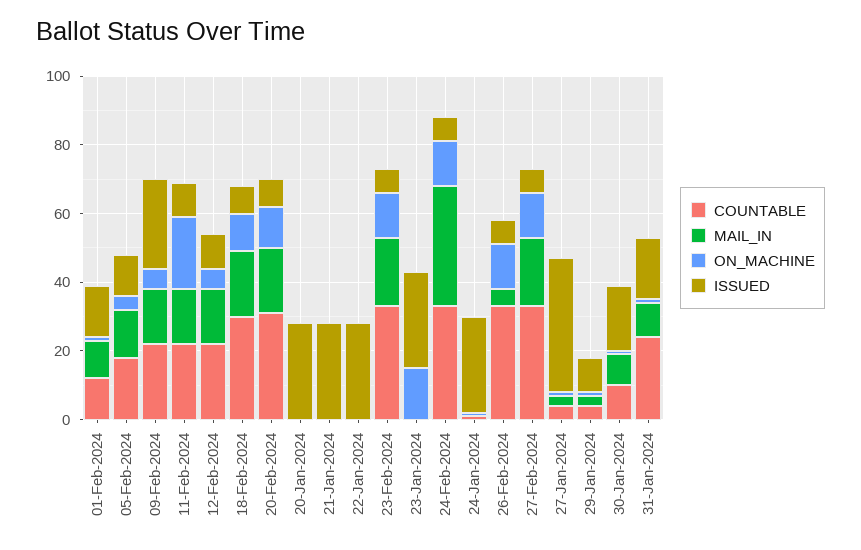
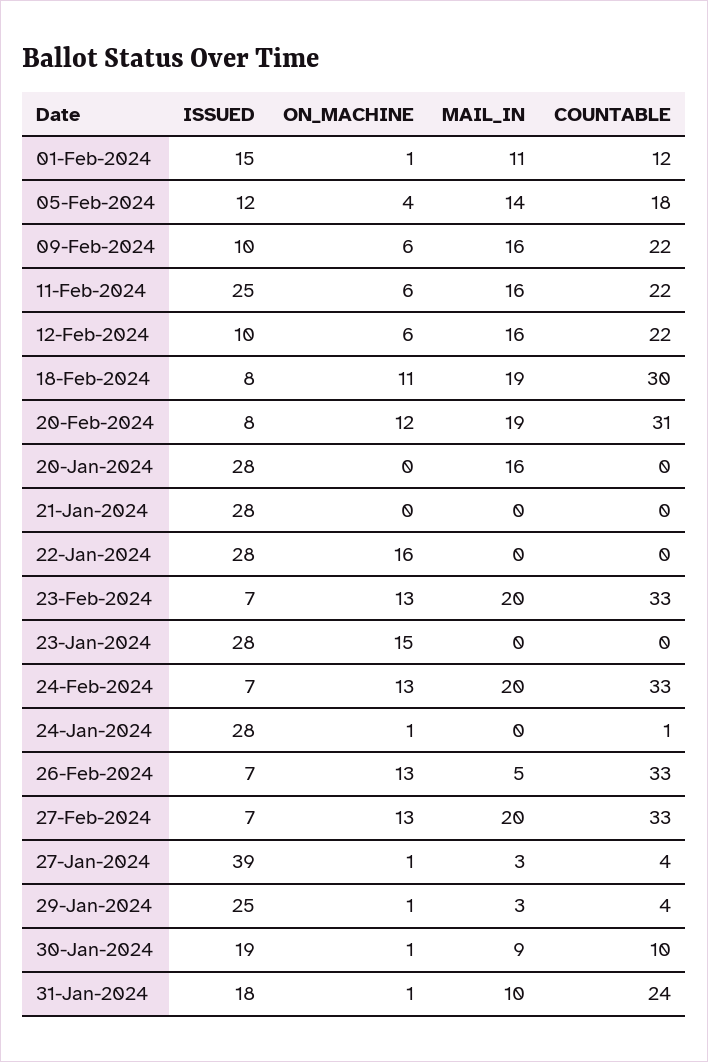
  {
    "COUNTABLE": {
      "01-Feb-2024": 12,
      "05-Feb-2024": 18,
      "09-Feb-2024": 22,
      "11-Feb-2024": 22,
      "12-Feb-2024": 22,
      "18-Feb-2024": 30,
      "20-Feb-2024": 31,
      "20-Jan-2024": 0,
      "21-Jan-2024": 0,
      "22-Jan-2024": 0,
      "23-Feb-2024": 33,
      "23-Jan-2024": 0,
      "24-Feb-2024": 33,
      "24-Jan-2024": 1,
      "26-Feb-2024": 33,
      "27-Feb-2024": 33,
      "27-Jan-2024": 4,
      "29-Jan-2024": 4,
      "30-Jan-2024": 10,
      "31-Jan-2024": 24
    },
    "MAIL_IN": {
      "01-Feb-2024": 11,
      "05-Feb-2024": 14,
      "09-Feb-2024": 16,
      "11-Feb-2024": 16,
      "12-Feb-2024": 16,
      "18-Feb-2024": 19,
      "20-Feb-2024": 19,
-     "20-Jan-2024": 0,
+     "20-Jan-2024": 16,
      "21-Jan-2024": 0,
      "22-Jan-2024": 0,
      "23-Feb-2024": 20,
      "23-Jan-2024": 0,
-     "24-Feb-2024": 35,
+     "24-Feb-2024": 20,
      "24-Jan-2024": 0,
      "26-Feb-2024": 5,
      "27-Feb-2024": 20,
      "27-Jan-2024": 3,
      "29-Jan-2024": 3,
      "30-Jan-2024": 9,
      "31-Jan-2024": 10
    },
    "ON_MACHINE": {
      "01-Feb-2024": 1,
      "05-Feb-2024": 4,
      "09-Feb-2024": 6,
-     "11-Feb-2024": 20,
+     "11-Feb-2024": 6,
      "12-Feb-2024": 6,
      "18-Feb-2024": 11,
      "20-Feb-2024": 12,
      "20-Jan-2024": 0,
      "21-Jan-2024": 0,
-     "22-Jan-2024": 0,
+     "22-Jan-2024": 16,
      "23-Feb-2024": 13,
      "23-Jan-2024": 15,
      "24-Feb-2024": 13,
      "24-Jan-2024": 1,
      "26-Feb-2024": 13,
      "27-Feb-2024": 13,
      "27-Jan-2024": 1,
      "29-Jan-2024": 1,
      "30-Jan-2024": 1,
      "31-Jan-2024": 1
    },
    "ISSUED": {
      "01-Feb-2024": 15,
      "05-Feb-2024": 12,
-     "09-Feb-2024": 25,
+     "09-Feb-2024": 10,
-     "11-Feb-2024": 10,
+     "11-Feb-2024": 25,
      "12-Feb-2024": 10,
      "18-Feb-2024": 8,
      "20-Feb-2024": 8,
      "20-Jan-2024": 28,
      "21-Jan-2024": 28,
      "22-Jan-2024": 28,
      "23-Feb-2024": 7,
      "23-Jan-2024": 28,
      "24-Feb-2024": 7,
      "24-Jan-2024": 28,
      "26-Feb-2024": 7,
      "27-Feb-2024": 7,
      "27-Jan-2024": 39,
-     "29-Jan-2024": 10,
+     "29-Jan-2024": 25,
      "30-Jan-2024": 19,
      "31-Jan-2024": 18
    }
  }

